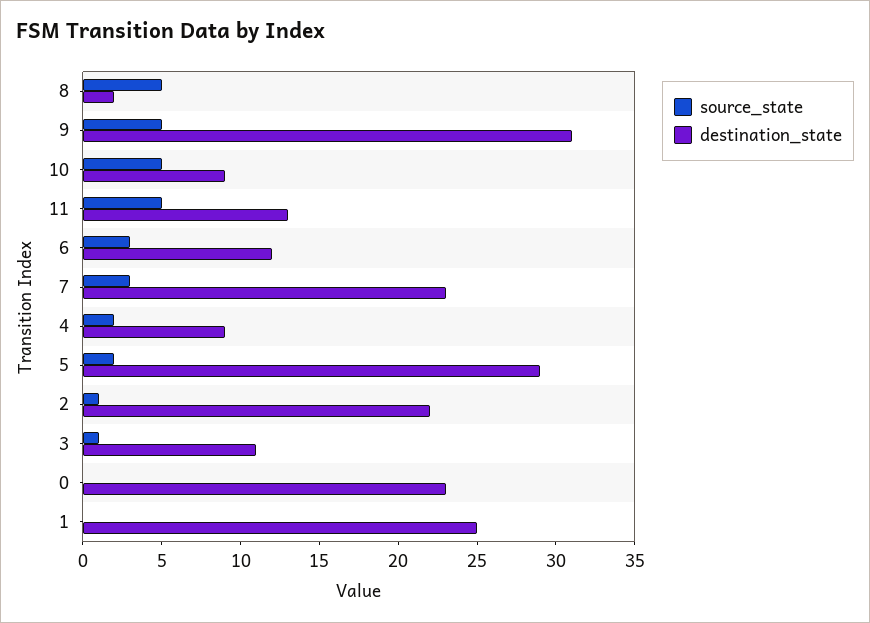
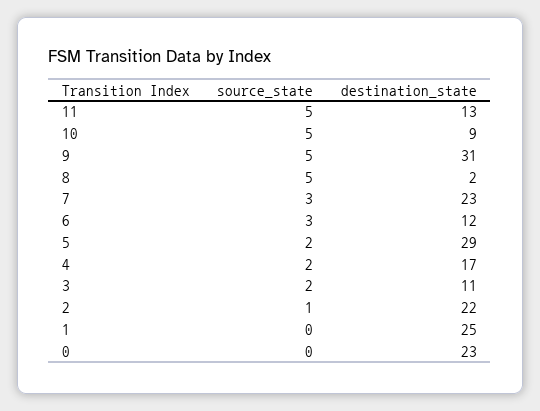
  {
    "source_state": {
      "8": 5,
      "9": 5,
      "10": 5,
      "11": 5,
      "6": 3,
      "7": 3,
      "4": 2,
      "5": 2,
      "2": 1,
-     "3": 1,
+     "3": 2,
      "0": 0,
      "1": 0
    },
    "destination_state": {
      "8": 2,
      "9": 31,
      "10": 9,
      "11": 13,
      "6": 12,
      "7": 23,
-     "4": 9,
+     "4": 17,
      "5": 29,
      "2": 22,
      "3": 11,
      "0": 23,
      "1": 25
    }
  }

